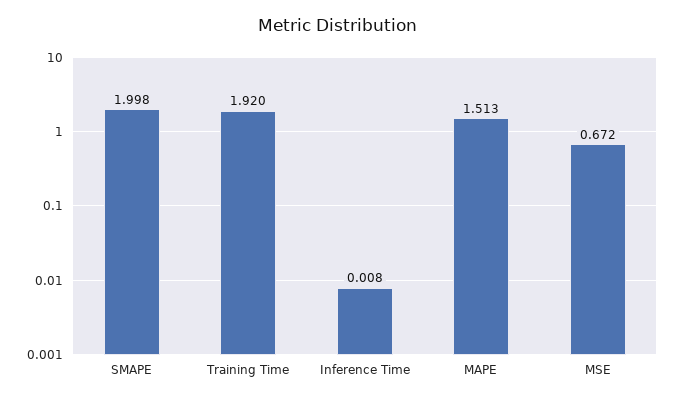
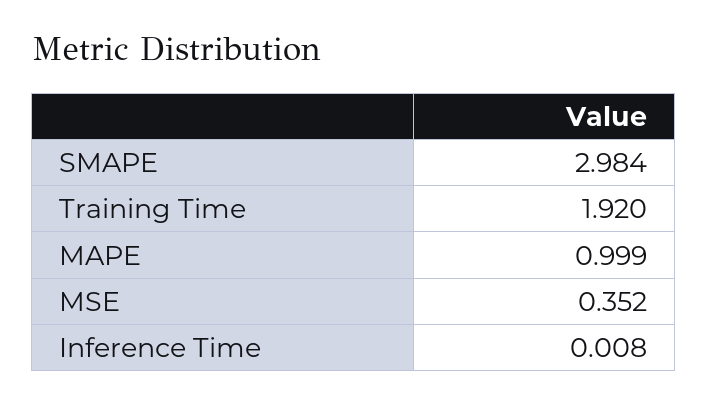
  {
-   "SMAPE": 1.998,
+   "SMAPE": 2.984,
    "Training Time": 1.92,
    "Inference Time": 0.008,
-   "MAPE": 1.513,
+   "MAPE": 0.999,
-   "MSE": 0.672
+   "MSE": 0.352
  }

